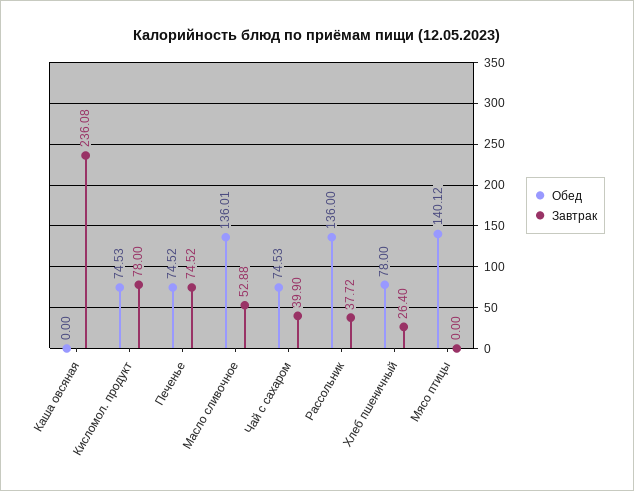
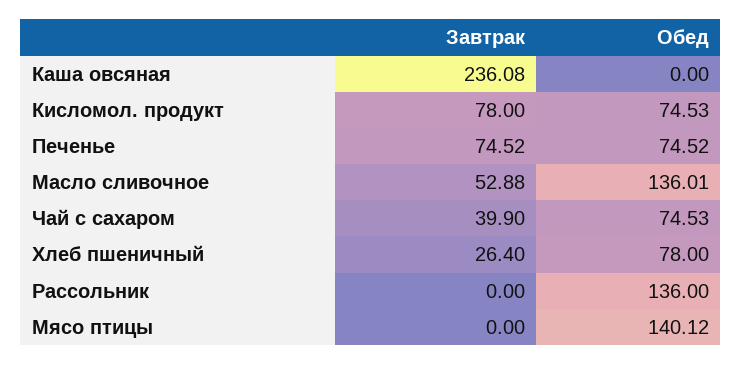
  {
    "Обед": {
      "Каша овсяная": 0,
      "Кисломол. продукт": 74.53,
      "Печенье": 74.52,
      "Масло сливочное": 136.01,
      "Чай с сахаром": 74.53,
      "Рассольник": 136,
      "Хлеб пшеничный": 78,
      "Мясо птицы": 140.12
    },
    "Завтрак": {
      "Каша овсяная": 236.08,
      "Кисломол. продукт": 78,
      "Печенье": 74.52,
      "Масло сливочное": 52.88,
      "Чай с сахаром": 39.9,
-     "Рассольник": 37.72,
+     "Рассольник": 0,
      "Хлеб пшеничный": 26.4,
      "Мясо птицы": 0
    }
  }

